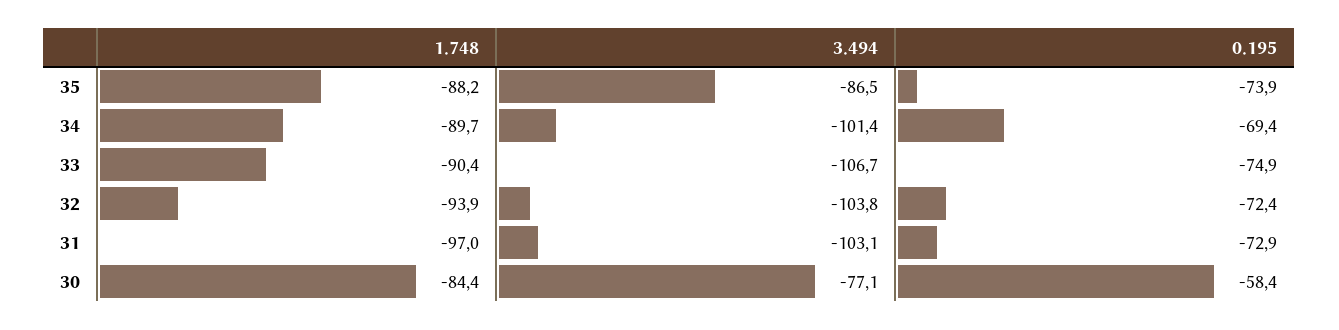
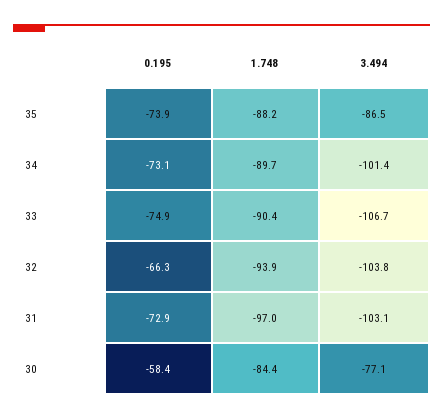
  {
    "1.748": {
      "35": -88.2,
      "34": -89.7,
      "33": -90.4,
      "32": -93.9,
      "31": -97,
      "30": -84.4
    },
    "3.494": {
      "35": -86.5,
      "34": -101.4,
      "33": -106.7,
      "32": -103.8,
      "31": -103.1,
      "30": -77.1
    },
    "0.195": {
      "35": -73.9,
-     "34": -69.4,
+     "34": -73.1,
      "33": -74.9,
-     "32": -72.4,
+     "32": -66.3,
      "31": -72.9,
      "30": -58.4
    }
  }

